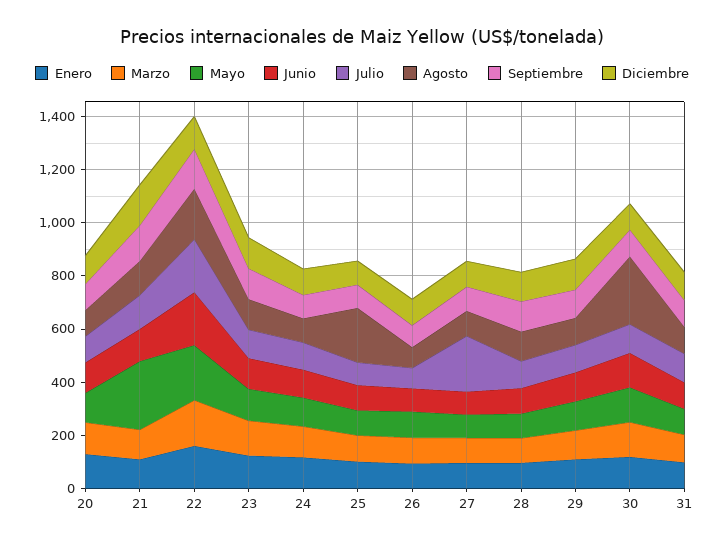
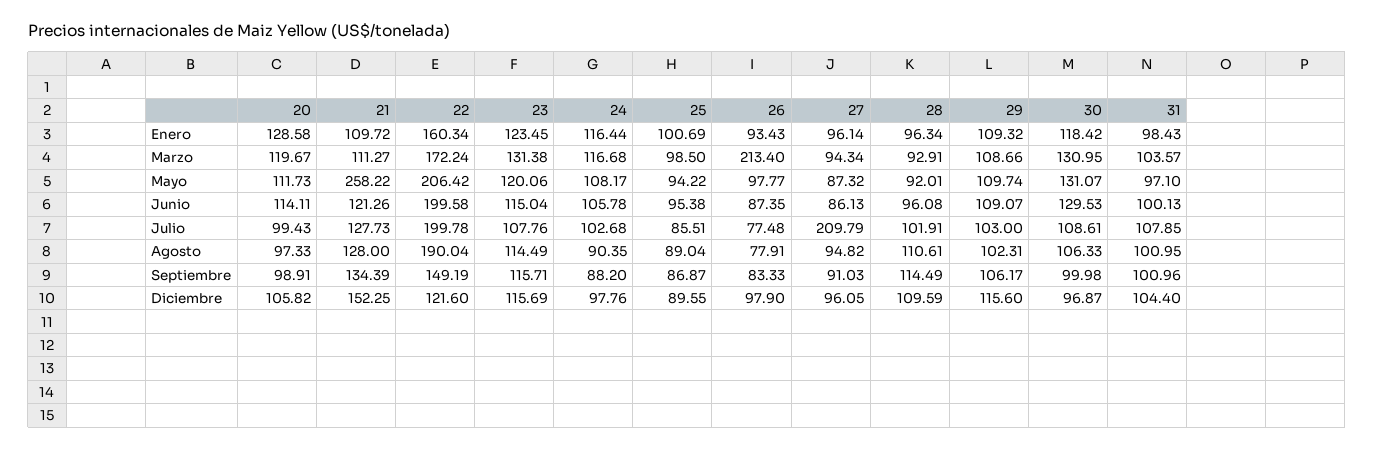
  {
    "Enero": {
      "20": 128.58,
      "21": 109.72,
      "22": 160.34,
      "23": 123.45,
      "24": 116.44,
      "25": 100.69,
      "26": 93.43,
      "27": 96.14,
      "28": 96.34,
      "29": 109.32,
      "30": 118.42,
      "31": 98.43
    },
    "Marzo": {
      "20": 119.67,
      "21": 111.27,
      "22": 172.24,
      "23": 131.38,
      "24": 116.68,
      "25": 98.5,
-     "26": 100,
+     "26": 213.4,
      "27": 94.34,
      "28": 92.91,
      "29": 108.66,
      "30": 130.95,
      "31": 103.57
    },
    "Mayo": {
      "20": 111.73,
      "21": 258.22,
      "22": 206.42,
      "23": 120.06,
      "24": 108.17,
      "25": 94.22,
      "26": 97.77,
      "27": 87.32,
      "28": 92.01,
      "29": 109.74,
      "30": 131.07,
      "31": 97.1
    },
    "Junio": {
      "20": 114.11,
      "21": 121.26,
      "22": 199.58,
      "23": 115.04,
      "24": 105.78,
      "25": 95.38,
      "26": 87.35,
      "27": 86.13,
      "28": 96.08,
      "29": 109.07,
      "30": 129.53,
      "31": 100.13
    },
    "Julio": {
      "20": 99.43,
      "21": 127.73,
      "22": 199.78,
      "23": 107.76,
      "24": 102.68,
      "25": 85.51,
      "26": 77.48,
      "27": 209.79,
      "28": 101.91,
      "29": 103,
      "30": 108.61,
      "31": 107.85
    },
    "Agosto": {
      "20": 97.33,
      "21": 128,
      "22": 190.04,
      "23": 114.49,
      "24": 90.35,
-     "25": 200,
+     "25": 89.04,
      "26": 77.91,
      "27": 94.82,
      "28": 110.61,
      "29": 102.31,
-     "30": 250,
+     "30": 106.33,
      "31": 100.95
    },
    "Septiembre": {
      "20": 98.91,
      "21": 134.39,
      "22": 149.19,
      "23": 115.71,
      "24": 88.2,
      "25": 86.87,
      "26": 83.33,
      "27": 91.03,
      "28": 114.49,
      "29": 106.17,
      "30": 99.98,
      "31": 100.96
    },
    "Diciembre": {
      "20": 105.82,
      "21": 152.25,
      "22": 121.6,
      "23": 115.69,
      "24": 97.76,
      "25": 89.55,
      "26": 97.9,
      "27": 96.05,
      "28": 109.59,
      "29": 115.6,
      "30": 96.87,
      "31": 104.4
    }
  }

